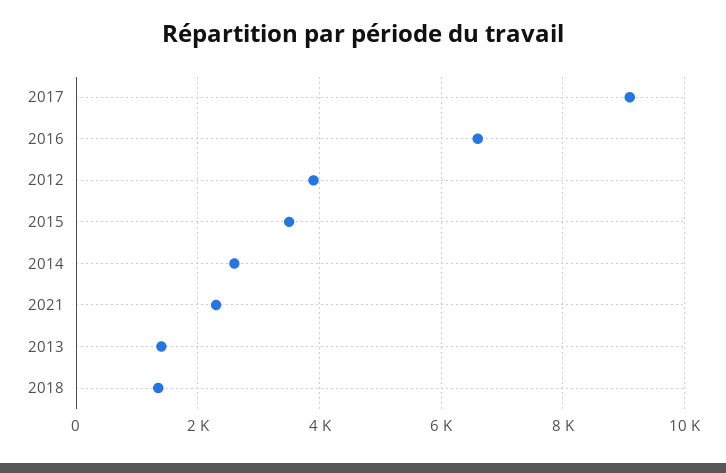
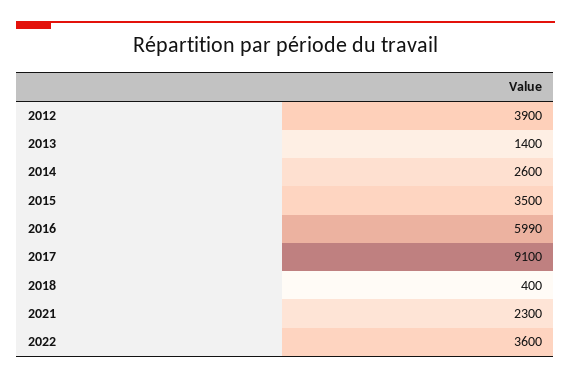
  {
    "2017": 9100,
-   "2016": 6600,
+   "2016": 5990,
    "2012": 3900,
    "2015": 3500,
    "2014": 2600,
    "2021": 2300,
    "2013": 1400,
-   "2018": 1400
+   "2018": 400,
+   "2022": 3600
  }

